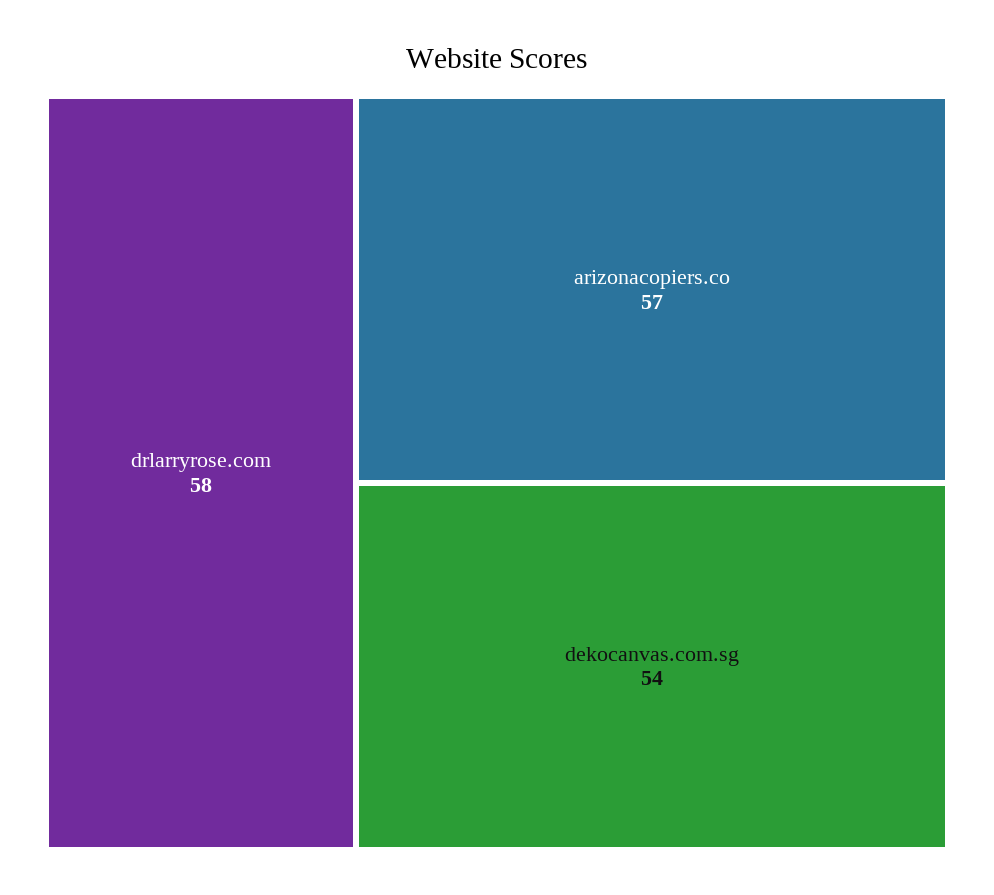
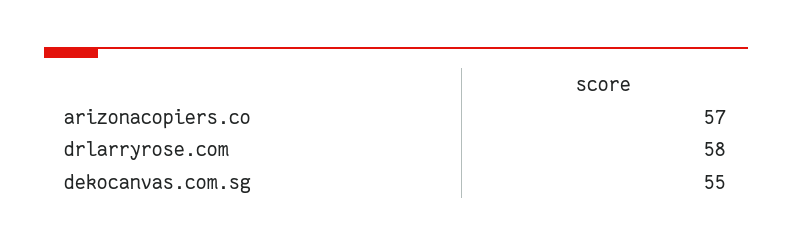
  {
    "drlarryrose.com": 58,
    "arizonacopiers.co": 57,
-   "dekocanvas.com.sg": 54
+   "dekocanvas.com.sg": 55
  }

